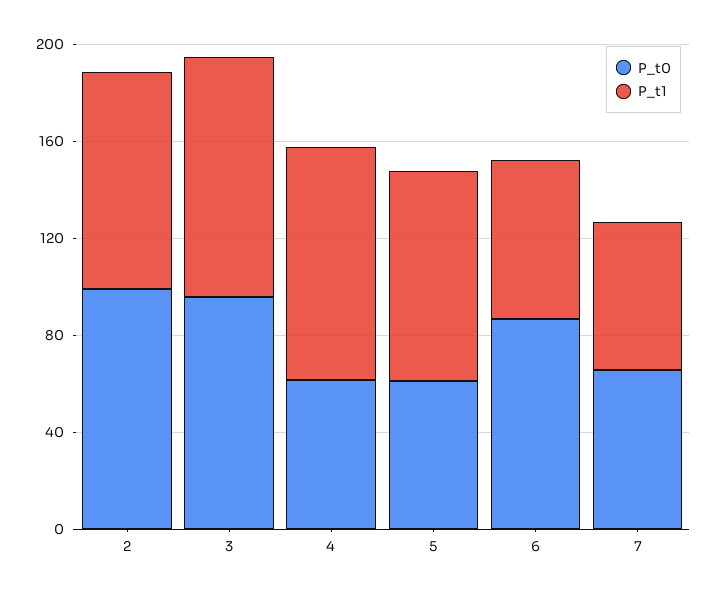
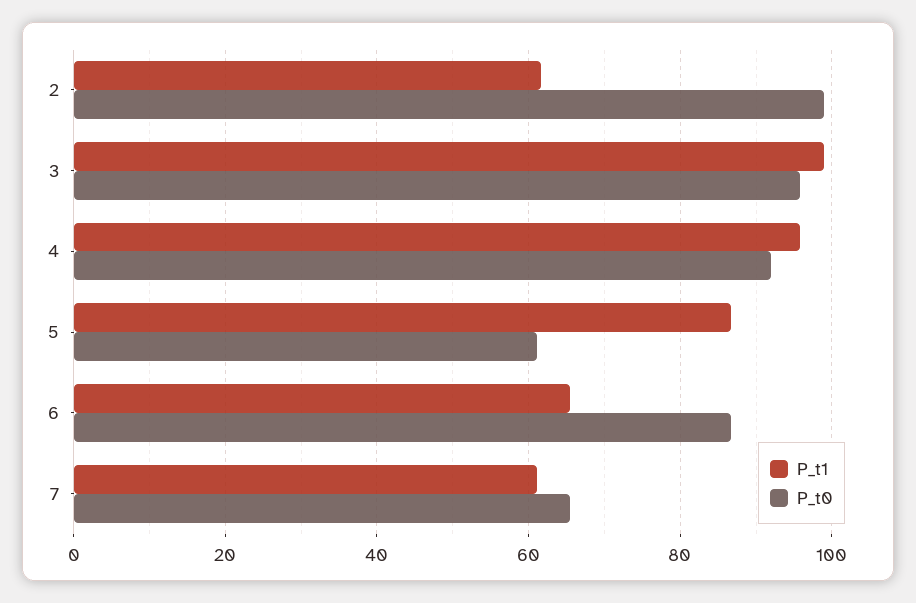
  {
    "P_t0": {
      "2": 100,
      "3": 96,
-     "4": 60,
+     "4": 92,
      "5": 62,
      "6": 86,
      "7": 66
    },
    "P_t1": {
-     "2": 90,
+     "2": 62,
      "3": 100,
      "4": 96,
      "5": 86,
      "6": 66,
      "7": 62
    }
  }

